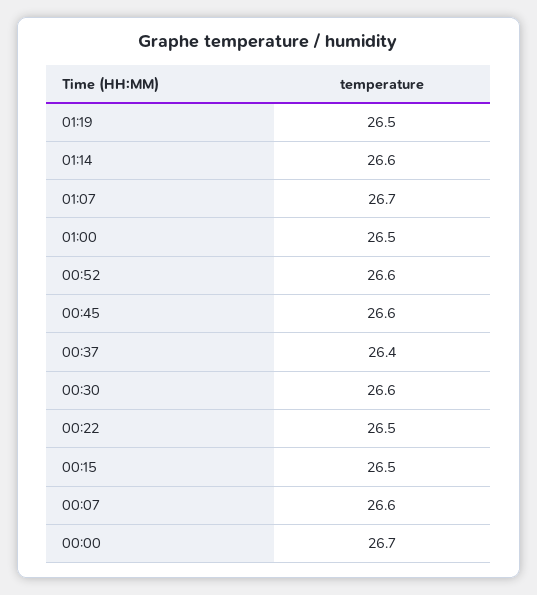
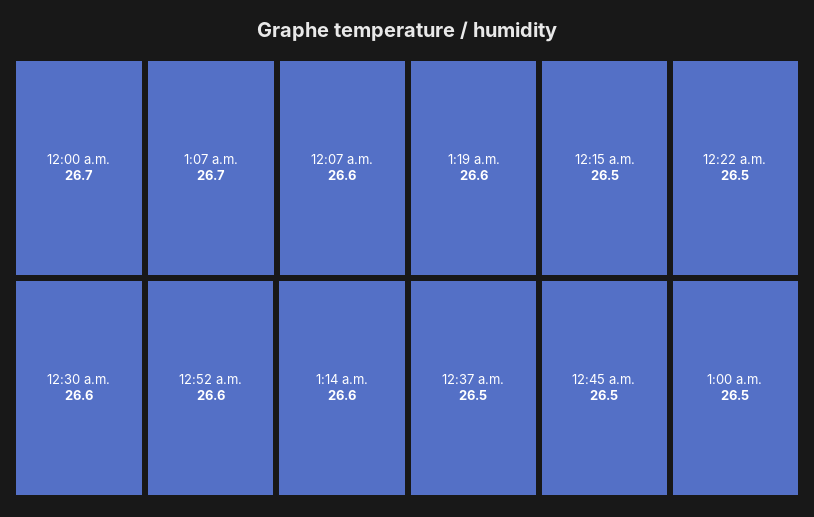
  {
-   "01:19": 26.5,
+   "01:19": 26.6,
    "01:14": 26.6,
    "01:07": 26.7,
    "01:00": 26.5,
    "00:52": 26.6,
-   "00:45": 26.6,
+   "00:45": 26.5,
-   "00:37": 26.4,
+   "00:37": 26.5,
    "00:30": 26.6,
    "00:22": 26.5,
    "00:15": 26.5,
    "00:07": 26.6,
    "00:00": 26.7
  }

